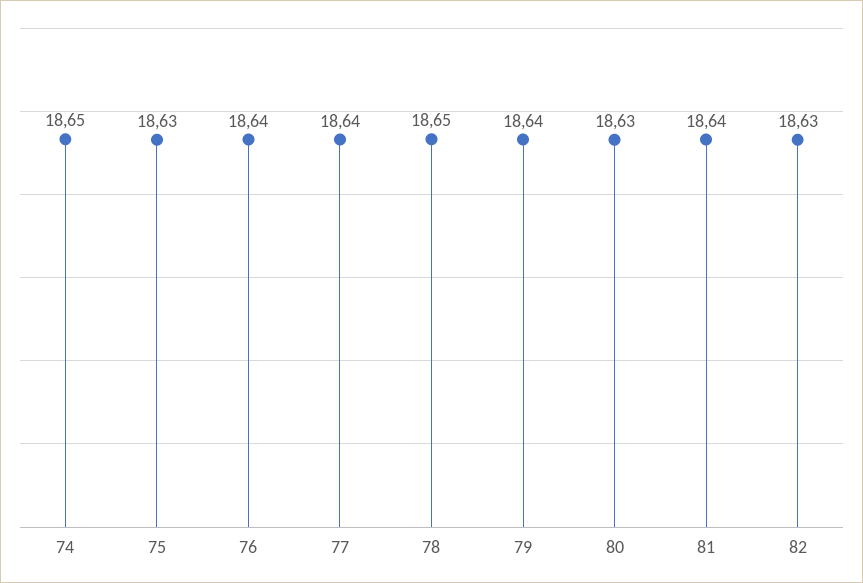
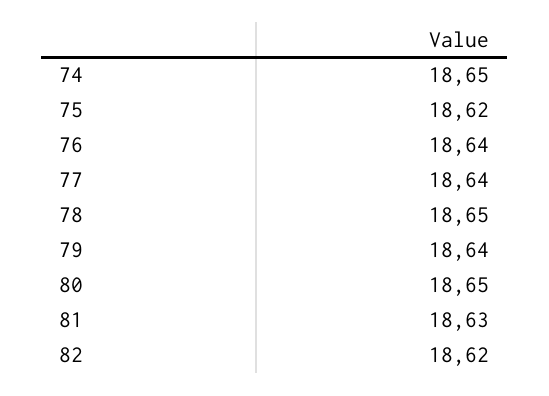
  {
    "74": 18.65,
-   "75": 18.63,
+   "75": 18.62,
    "76": 18.64,
    "77": 18.64,
    "78": 18.65,
    "79": 18.64,
-   "80": 18.63,
+   "80": 18.65,
-   "81": 18.64,
+   "81": 18.63,
-   "82": 18.63
+   "82": 18.62
  }

